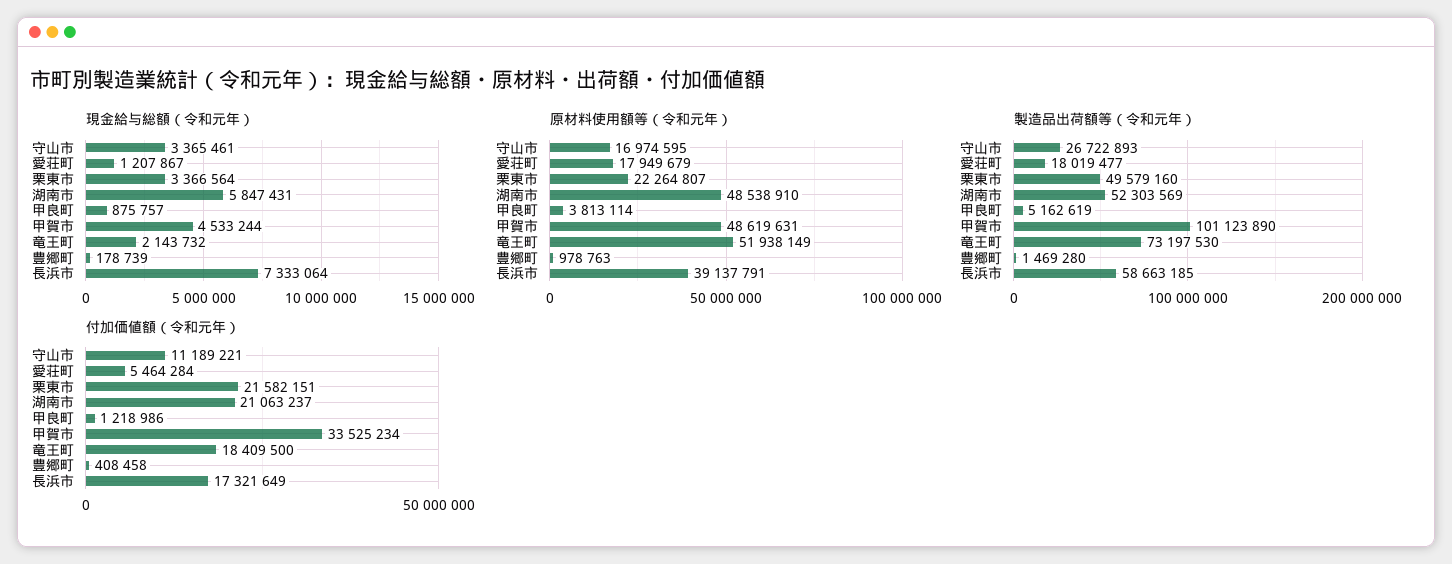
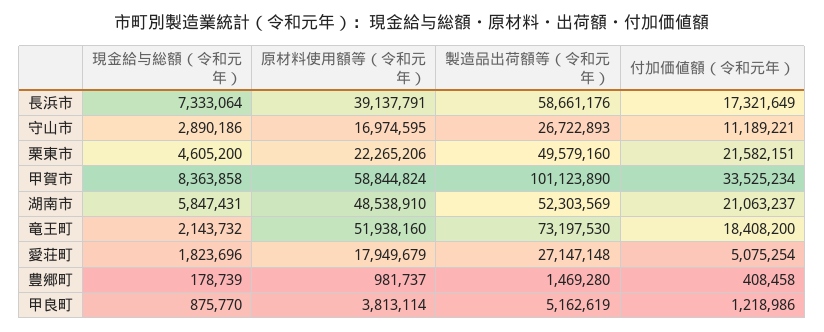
  {
    "現金給与総額（令和元年）": {
-     "守山市": 3365461,
+     "守山市": 2890186,
-     "愛荘町": 1207867,
+     "愛荘町": 1823696,
-     "栗東市": 3366564,
+     "栗東市": 4605200,
      "湖南市": 5847431,
-     "甲良町": 875757,
+     "甲良町": 875770,
-     "甲賀市": 4533244,
+     "甲賀市": 8363858,
      "竜王町": 2143732,
      "豊郷町": 178739,
      "長浜市": 7333064
    },
    "原材料使用額等（令和元年）": {
      "守山市": 16974595,
      "愛荘町": 17949679,
-     "栗東市": 22264807,
+     "栗東市": 22265206,
      "湖南市": 48538910,
      "甲良町": 3813114,
-     "甲賀市": 48619631,
+     "甲賀市": 58844824,
-     "竜王町": 51938149,
+     "竜王町": 51938160,
-     "豊郷町": 978763,
+     "豊郷町": 981737,
      "長浜市": 39137791
    },
    "製造品出荷額等（令和元年）": {
      "守山市": 26722893,
-     "愛荘町": 18019477,
+     "愛荘町": 27147148,
      "栗東市": 49579160,
      "湖南市": 52303569,
      "甲良町": 5162619,
      "甲賀市": 101123890,
      "竜王町": 73197530,
      "豊郷町": 1469280,
-     "長浜市": 58663185
+     "長浜市": 58661176
    },
    "付加価値額（令和元年）": {
      "守山市": 11189221,
-     "愛荘町": 5464284,
+     "愛荘町": 5075254,
      "栗東市": 21582151,
      "湖南市": 21063237,
      "甲良町": 1218986,
      "甲賀市": 33525234,
-     "竜王町": 18409500,
+     "竜王町": 18408200,
      "豊郷町": 408458,
      "長浜市": 17321649
    }
  }

